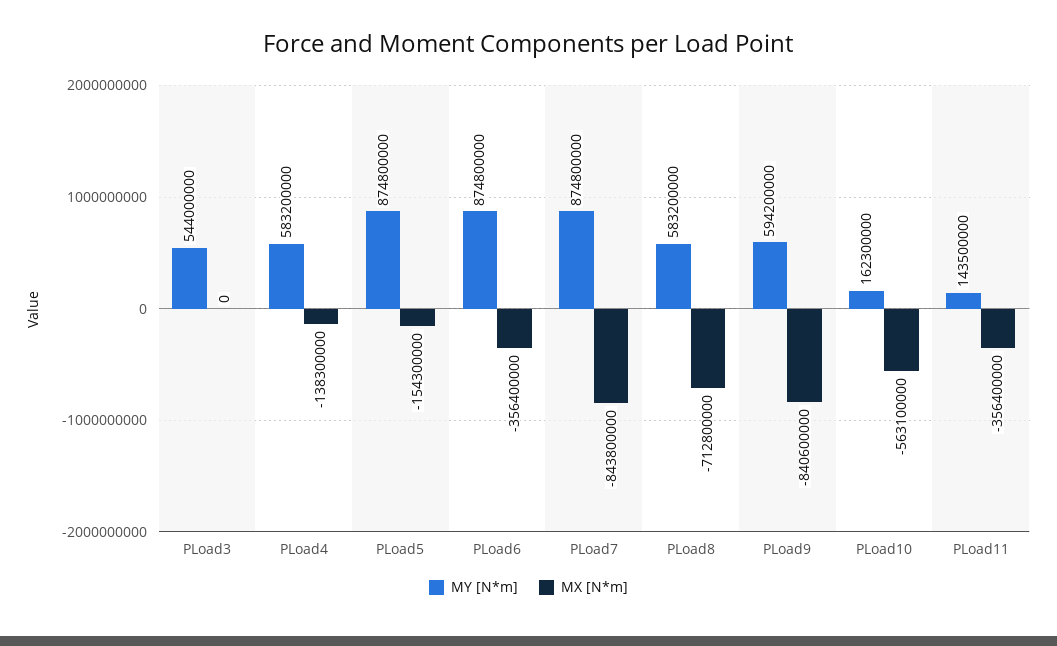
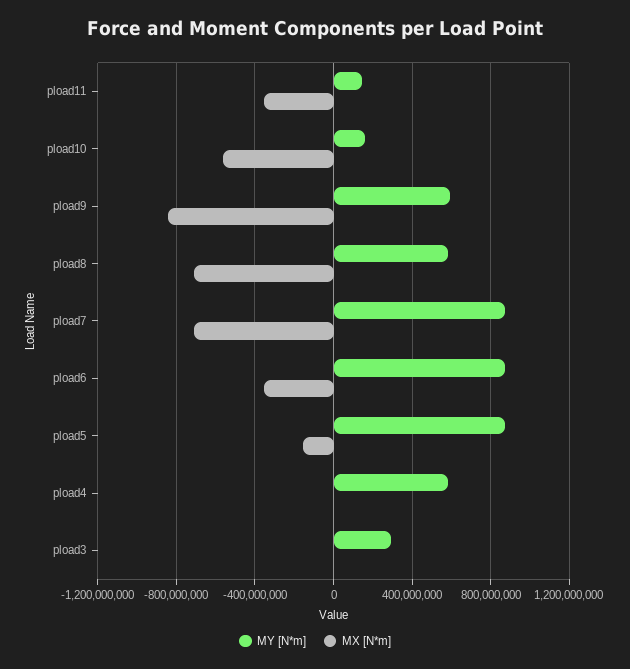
  {
    "MY [N*m]": {
-     "PLoad3": 544000000,
+     "PLoad3": 300000000,
      "PLoad4": 583200000,
      "PLoad5": 874800000,
      "PLoad6": 874800000,
      "PLoad7": 874800000,
      "PLoad8": 583200000,
      "PLoad9": 594200000,
      "PLoad10": 162300000,
      "PLoad11": 143500000
    },
    "MX [N*m]": {
      "PLoad3": 0,
-     "PLoad4": -138300000,
+     "PLoad4": 0,
      "PLoad5": -154300000,
      "PLoad6": -356400000,
-     "PLoad7": -843800000,
+     "PLoad7": -700000000,
      "PLoad8": -712800000,
      "PLoad9": -840600000,
      "PLoad10": -563100000,
      "PLoad11": -356400000
    }
  }

